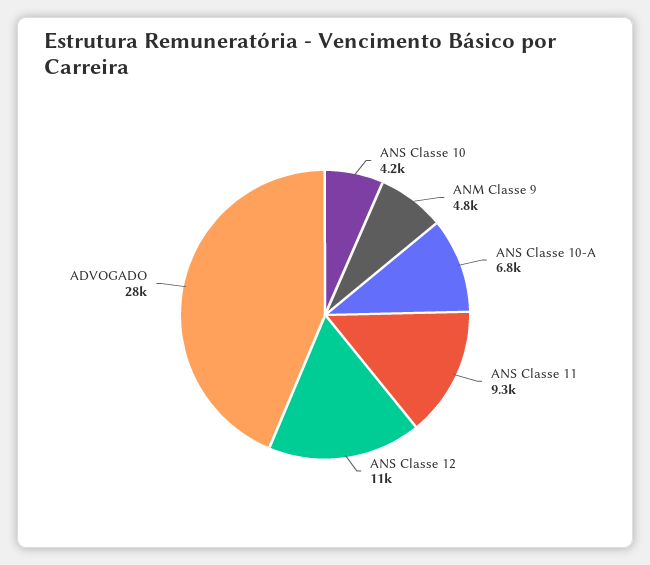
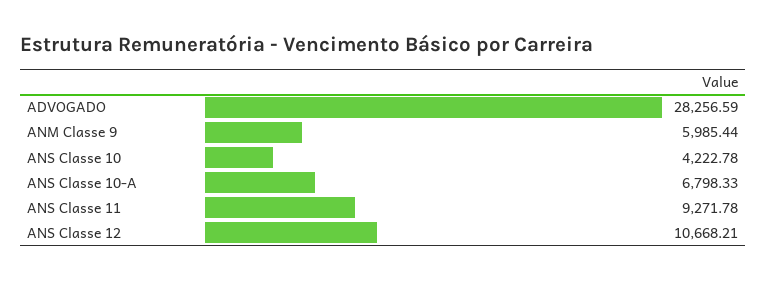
  {
    "ANS Classe 10": 4222.78,
-   "ANM Classe 9": 4800,
+   "ANM Classe 9": 5985.44,
    "ANS Classe 10-A": 6798.33,
    "ANS Classe 11": 9271.78,
    "ANS Classe 12": 10668.21,
    "ADVOGADO": 28256.59
  }

